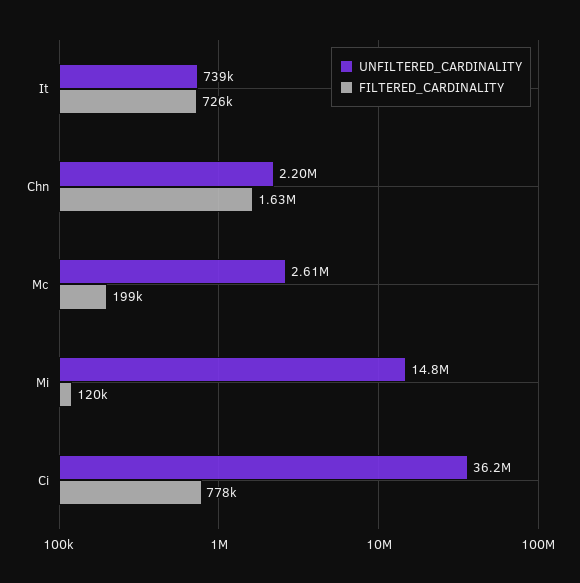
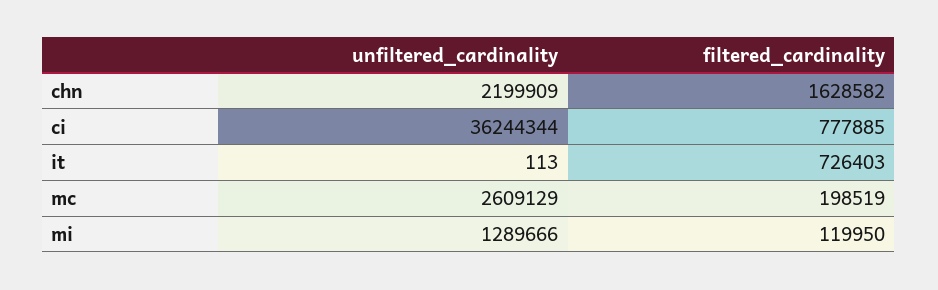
  {
    "UNFILTERED_CARDINALITY": {
-     "It": 739000,
+     "It": 113,
      "Chn": 2199909,
      "Mc": 2609129,
-     "Mi": 14800000,
+     "Mi": 1289666,
      "Ci": 36244344
    },
    "FILTERED_CARDINALITY": {
      "It": 726403,
      "Chn": 1628582,
      "Mc": 198519,
      "Mi": 119950,
      "Ci": 777885
    }
  }

